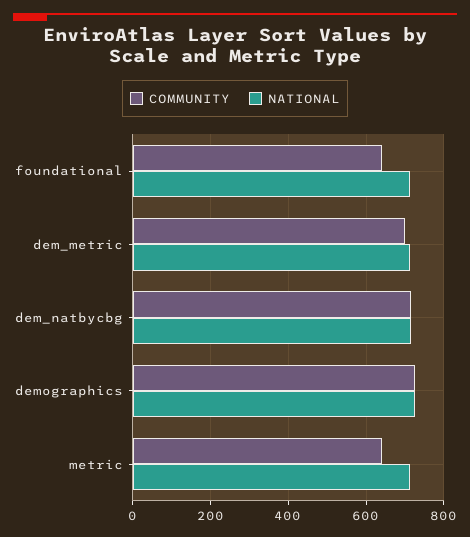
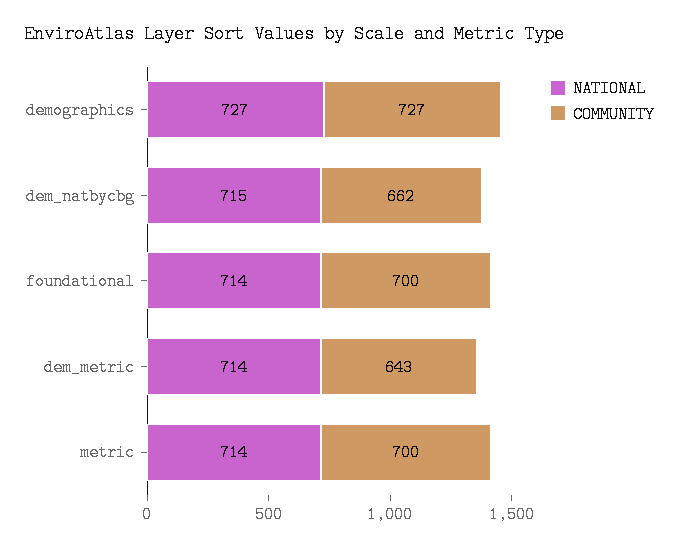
  {
    "COMMUNITY": {
-     "foundational": 640,
+     "foundational": 700,
-     "dem_metric": 700,
+     "dem_metric": 643,
-     "dem_natbycbg": 720,
+     "dem_natbycbg": 662,
      "demographics": 727,
-     "metric": 640
+     "metric": 700
    },
    "NATIONAL": {
      "foundational": 714,
      "dem_metric": 714,
      "dem_natbycbg": 715,
      "demographics": 727,
      "metric": 714
    }
  }

